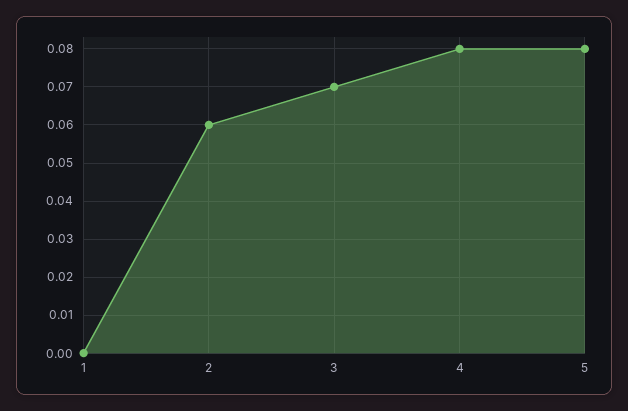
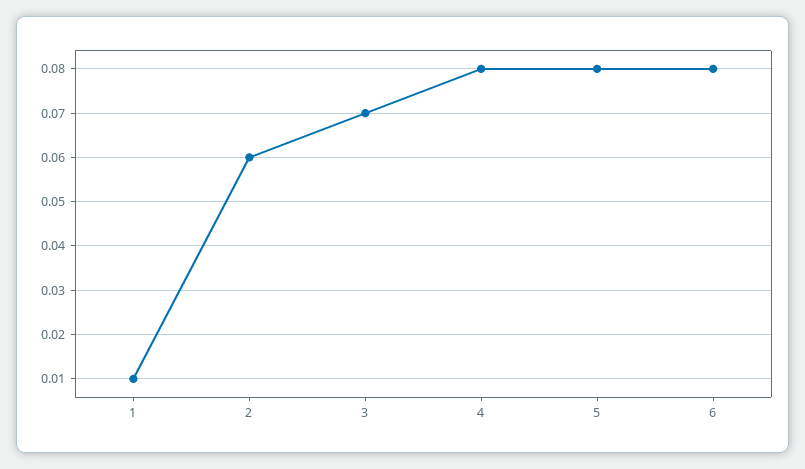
  {
-   "1": 0,
+   "1": 0.01,
    "2": 0.06,
    "3": 0.07,
    "4": 0.08,
-   "5": 0.08
+   "5": 0.08,
+   "6": 0.08
  }

